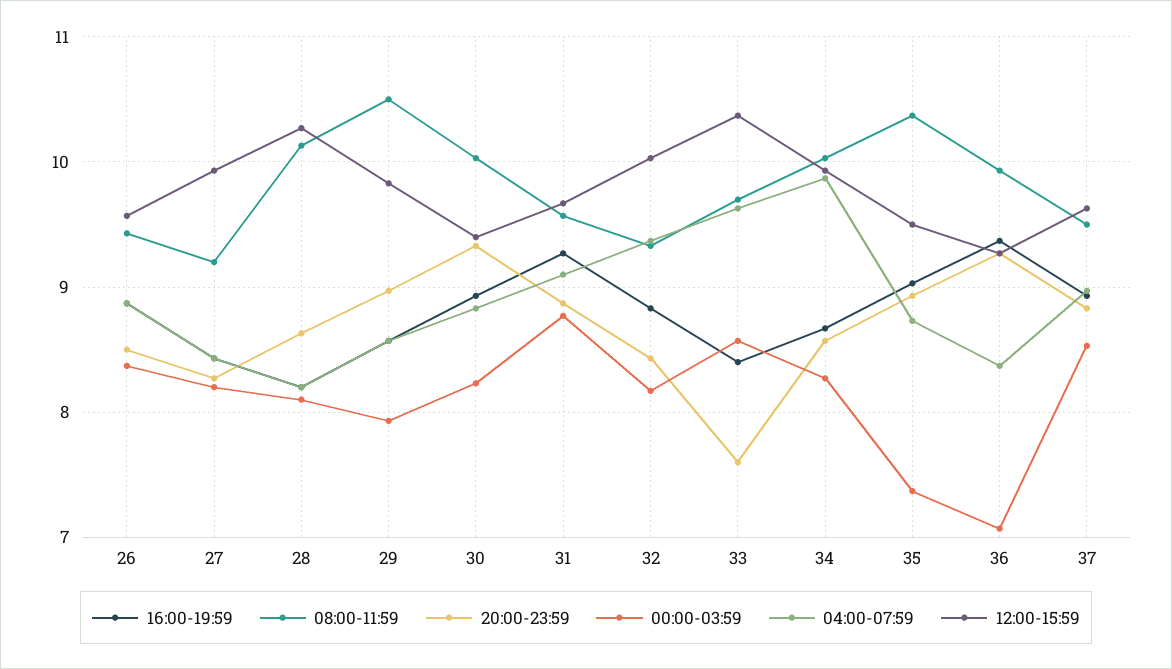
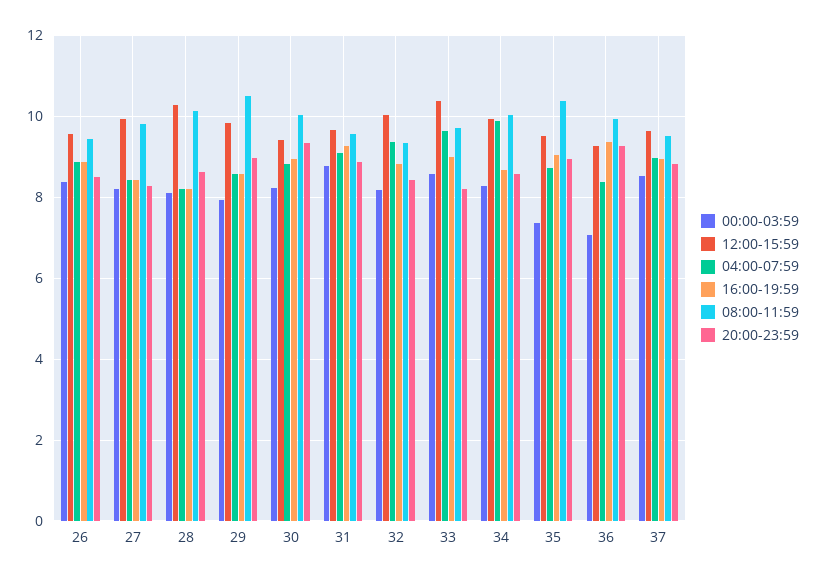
  {
    "16:00-19:59": {
      "26": 8.9,
      "27": 8.4,
      "28": 8.2,
      "29": 8.6,
      "30": 8.9,
      "31": 9.3,
      "32": 8.8,
-     "33": 8.4,
+     "33": 9,
      "34": 8.7,
      "35": 9,
      "36": 9.4,
      "37": 8.9
    },
    "08:00-11:59": {
      "26": 9.4,
-     "27": 9.2,
+     "27": 9.8,
      "28": 10.1,
      "29": 10.5,
      "30": 10,
      "31": 9.6,
      "32": 9.3,
      "33": 9.7,
      "34": 10,
      "35": 10.4,
      "36": 9.9,
      "37": 9.5
    },
    "20:00-23:59": {
      "26": 8.5,
      "27": 8.3,
      "28": 8.6,
      "29": 9,
      "30": 9.3,
      "31": 8.9,
      "32": 8.4,
-     "33": 7.6,
+     "33": 8.2,
      "34": 8.6,
      "35": 8.9,
      "36": 9.3,
      "37": 8.8
    },
    "00:00-03:59": {
      "26": 8.4,
      "27": 8.2,
      "28": 8.1,
      "29": 7.9,
      "30": 8.2,
      "31": 8.8,
      "32": 8.2,
      "33": 8.6,
      "34": 8.3,
      "35": 7.4,
      "36": 7.1,
      "37": 8.5
    },
    "04:00-07:59": {
      "26": 8.9,
      "27": 8.4,
      "28": 8.2,
      "29": 8.6,
      "30": 8.8,
      "31": 9.1,
      "32": 9.4,
      "33": 9.6,
      "34": 9.9,
      "35": 8.7,
      "36": 8.4,
      "37": 9
    },
    "12:00-15:59": {
      "26": 9.6,
      "27": 9.9,
      "28": 10.3,
      "29": 9.8,
      "30": 9.4,
      "31": 9.7,
      "32": 10,
      "33": 10.4,
      "34": 9.9,
      "35": 9.5,
      "36": 9.3,
      "37": 9.6
    }
  }

